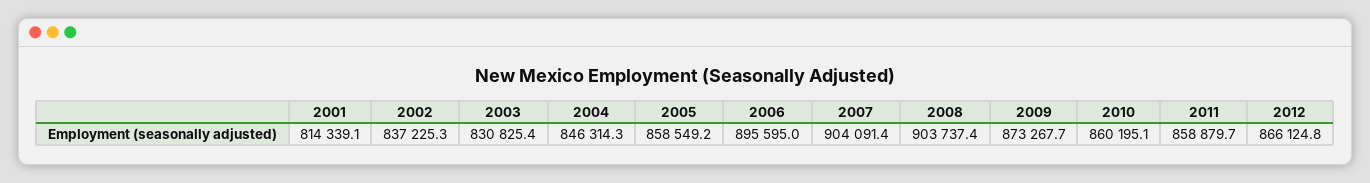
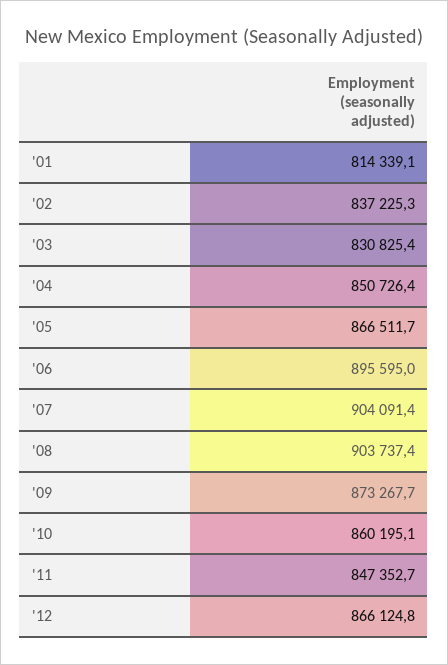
  {
    "2001": 814339.1,
    "2002": 837225.3,
    "2003": 830825.4,
-   "2004": 846314.3,
+   "2004": 850726.4,
-   "2005": 858549.2,
+   "2005": 866511.7,
    "2006": 895595,
    "2007": 904091.4,
    "2008": 903737.4,
    "2009": 873267.7,
    "2010": 860195.1,
-   "2011": 858879.7,
+   "2011": 847352.7,
    "2012": 866124.8
  }

